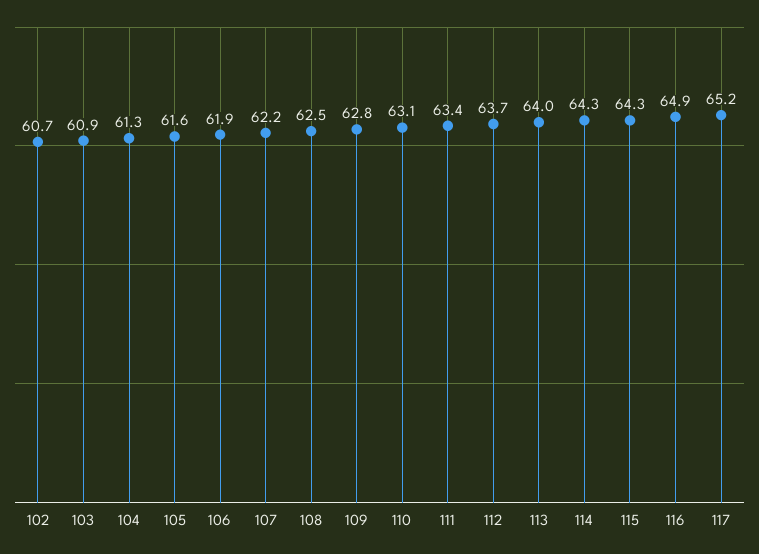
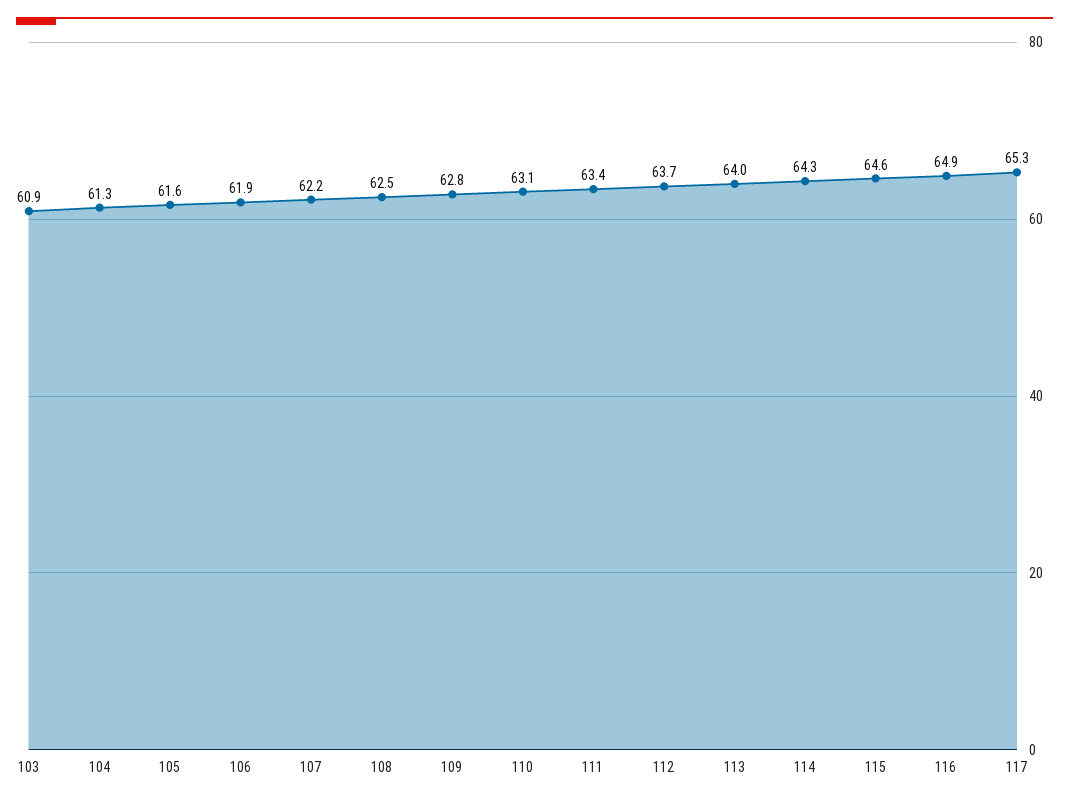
  {
-   "102": 60.7,
    "103": 60.9,
    "104": 61.3,
    "105": 61.6,
    "106": 61.9,
    "107": 62.2,
    "108": 62.5,
    "109": 62.8,
    "110": 63.1,
    "111": 63.4,
    "112": 63.7,
    "113": 64,
    "114": 64.3,
-   "115": 64.3,
+   "115": 64.6,
    "116": 64.9,
-   "117": 65.2
+   "117": 65.3
  }

